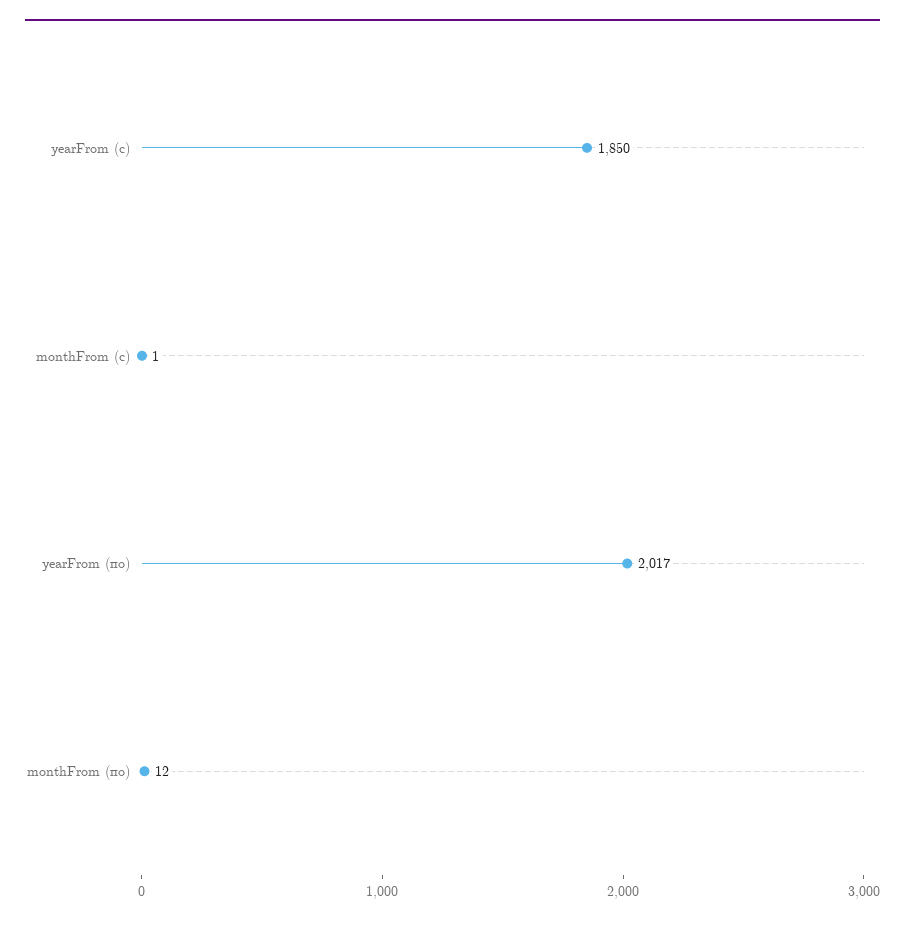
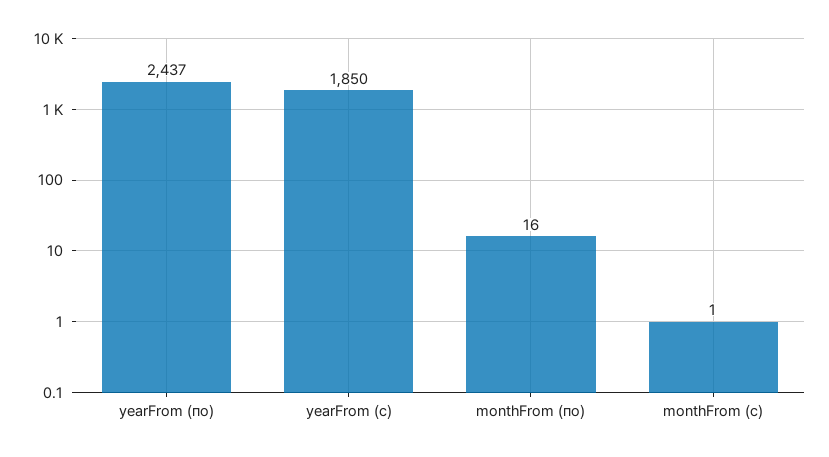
  {
    "yearFrom (с)": 1850,
    "monthFrom (с)": 1,
-   "yearFrom (по)": 2017,
+   "yearFrom (по)": 2437,
-   "monthFrom (по)": 12
+   "monthFrom (по)": 16
  }

